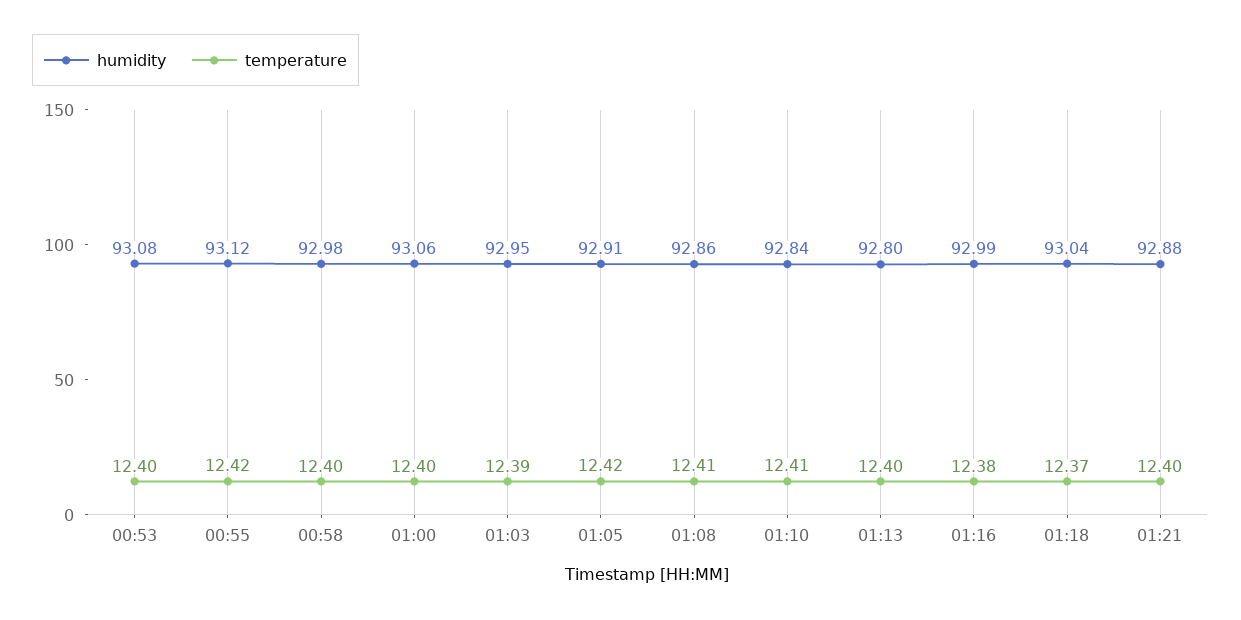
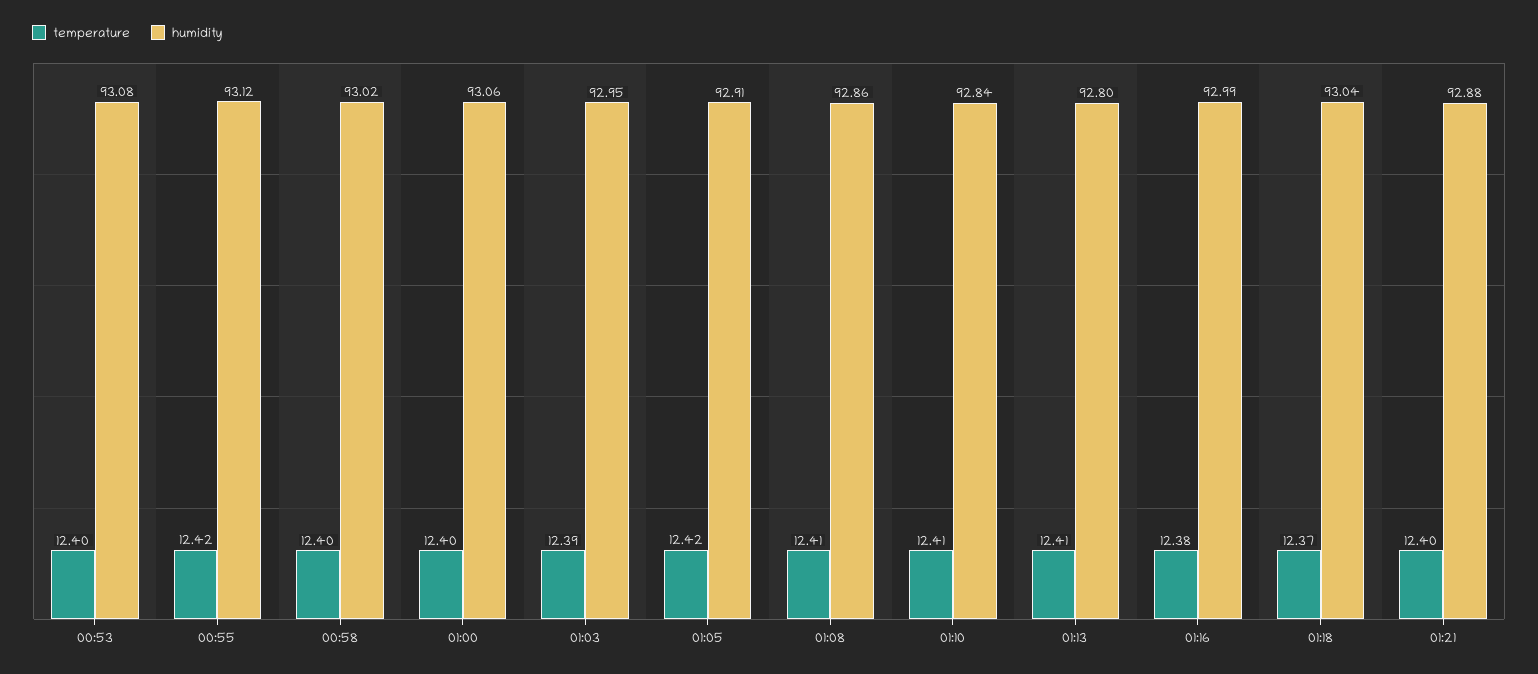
  {
    "humidity": {
      "00:53": 93.08,
      "00:55": 93.12,
-     "00:58": 92.98,
+     "00:58": 93.02,
      "01:00": 93.06,
      "01:03": 92.95,
      "01:05": 92.91,
      "01:08": 92.86,
      "01:10": 92.84,
      "01:13": 92.8,
      "01:16": 92.99,
      "01:18": 93.04,
      "01:21": 92.88
    },
    "temperature": {
      "00:53": 12.4,
      "00:55": 12.42,
      "00:58": 12.4,
      "01:00": 12.4,
      "01:03": 12.39,
      "01:05": 12.42,
      "01:08": 12.41,
      "01:10": 12.41,
-     "01:13": 12.4,
+     "01:13": 12.41,
      "01:16": 12.38,
      "01:18": 12.37,
      "01:21": 12.4
    }
  }

